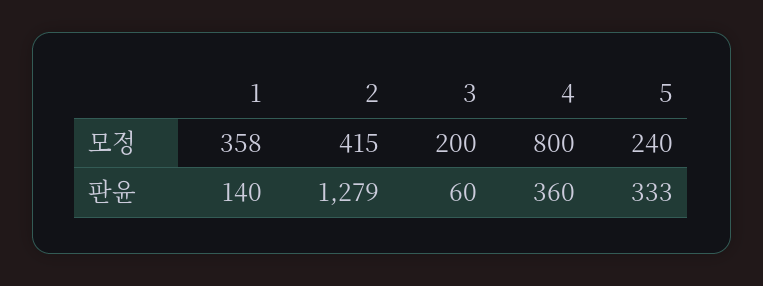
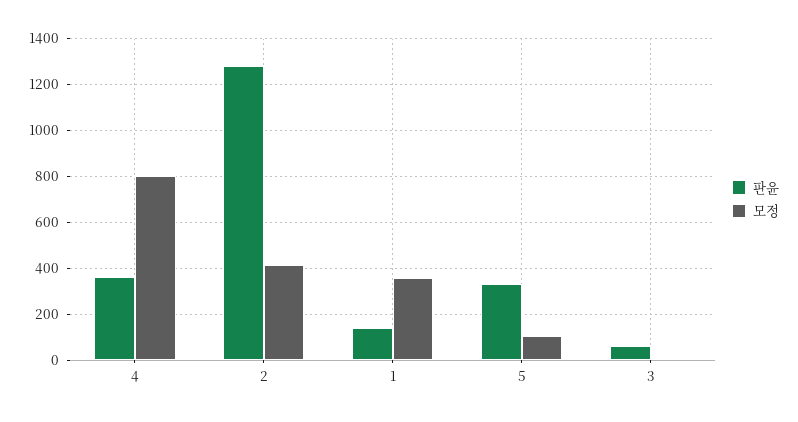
  {
    "모정": {
      "1": 358,
      "2": 415,
-     "3": 200,
+     "3": 0,
      "4": 800,
-     "5": 240
+     "5": 100
    },
    "판윤": {
      "1": 140,
      "2": 1279,
      "3": 60,
      "4": 360,
      "5": 333
    }
  }

